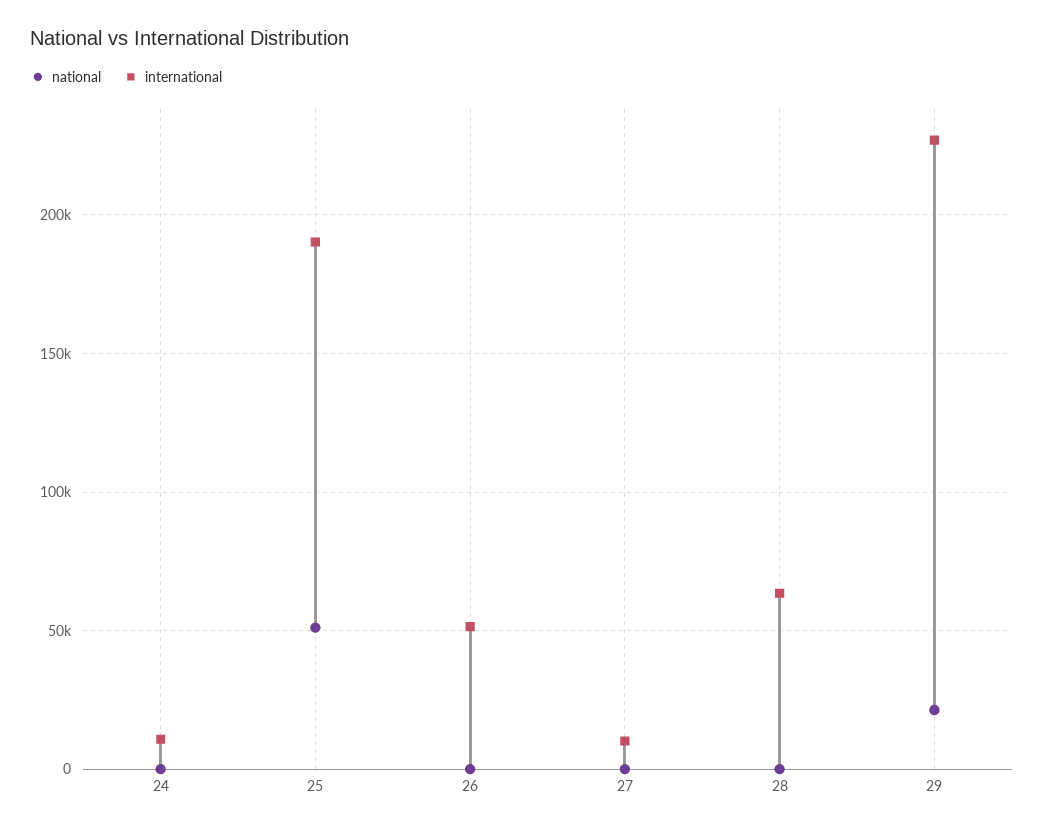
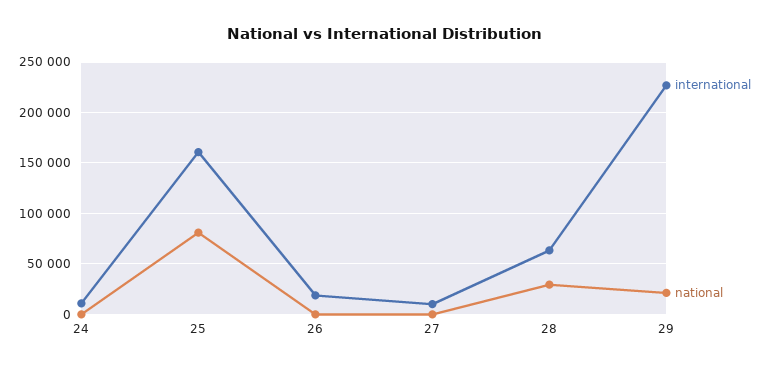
  {
    "national": {
      "24": 0,
-     "25": 50000,
+     "25": 80000,
      "26": 0,
      "27": 0,
-     "28": 0,
+     "28": 30000,
      "29": 20000
    },
    "international": {
      "24": 10000,
-     "25": 190000,
+     "25": 160000,
-     "26": 50000,
+     "26": 20000,
      "27": 10000,
      "28": 65000,
      "29": 225000
    }
  }

